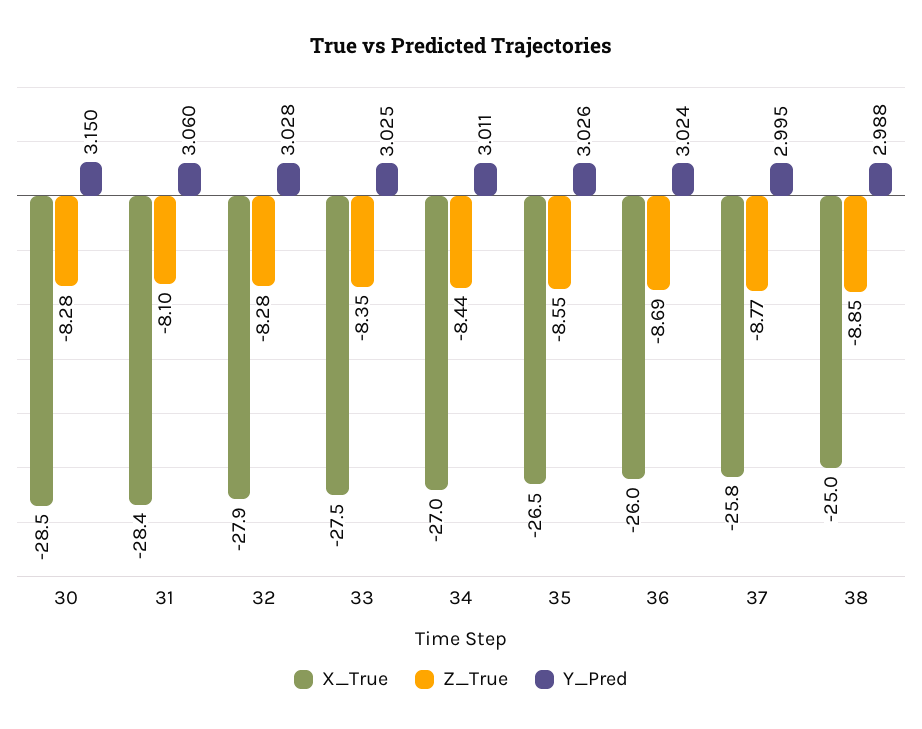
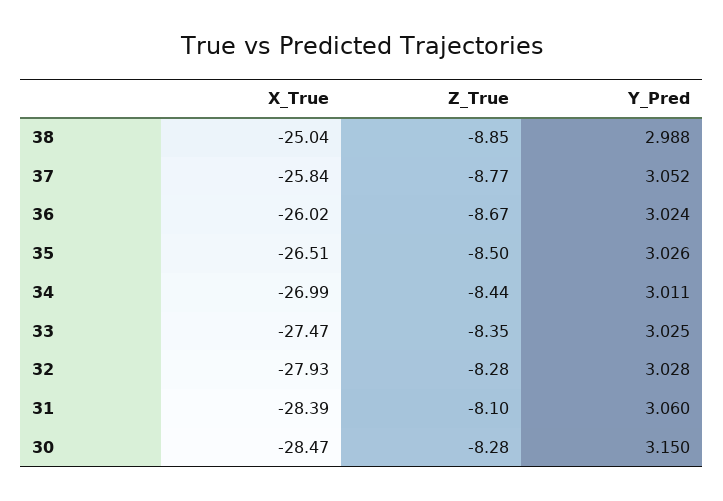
  {
    "X_True": {
      "30": -28.47,
      "31": -28.39,
      "32": -27.93,
      "33": -27.47,
      "34": -26.99,
      "35": -26.51,
      "36": -26.02,
      "37": -25.84,
      "38": -25.04
    },
    "Z_True": {
      "30": -8.28,
      "31": -8.1,
      "32": -8.28,
      "33": -8.35,
      "34": -8.44,
-     "35": -8.55,
+     "35": -8.5,
-     "36": -8.69,
+     "36": -8.67,
      "37": -8.77,
      "38": -8.85
    },
    "Y_Pred": {
      "30": 3.15,
      "31": 3.06,
      "32": 3.028,
      "33": 3.025,
      "34": 3.011,
      "35": 3.026,
      "36": 3.024,
-     "37": 2.995,
+     "37": 3.052,
      "38": 2.988
    }
  }

